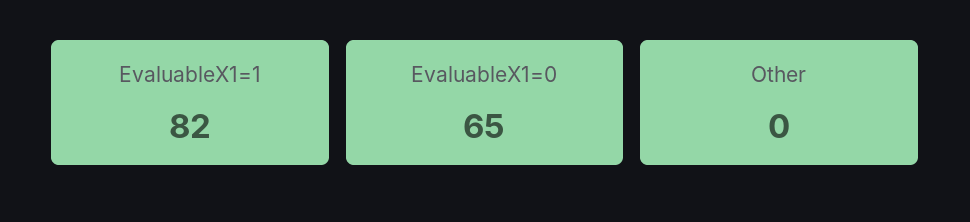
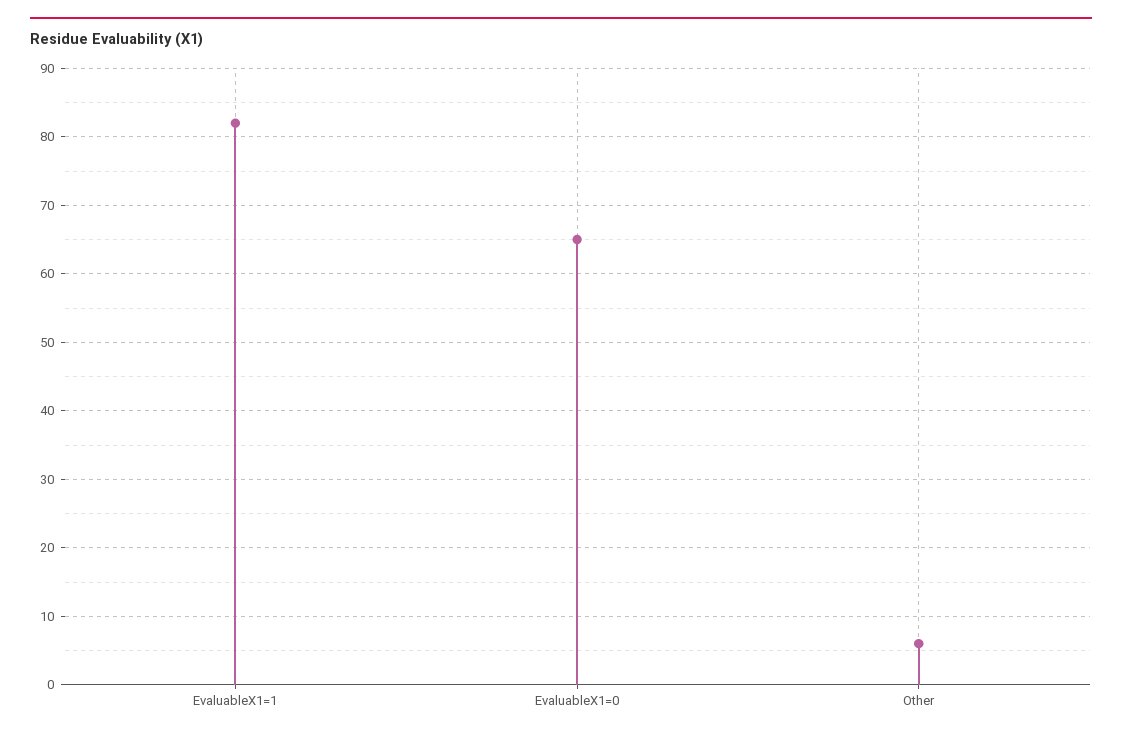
  {
    "EvaluableX1=1": 82,
    "EvaluableX1=0": 65,
-   "Other": 0
+   "Other": 6
  }

